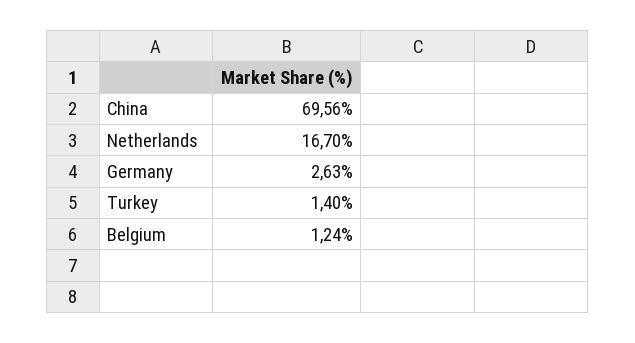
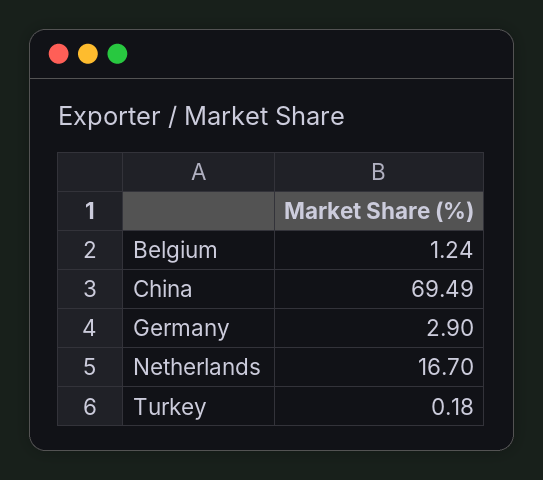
  {
-   "China": 69.56,
+   "China": 69.49,
    "Netherlands": 16.7,
-   "Germany": 2.63,
+   "Germany": 2.9,
-   "Turkey": 1.4,
+   "Turkey": 0.18,
    "Belgium": 1.24
  }

